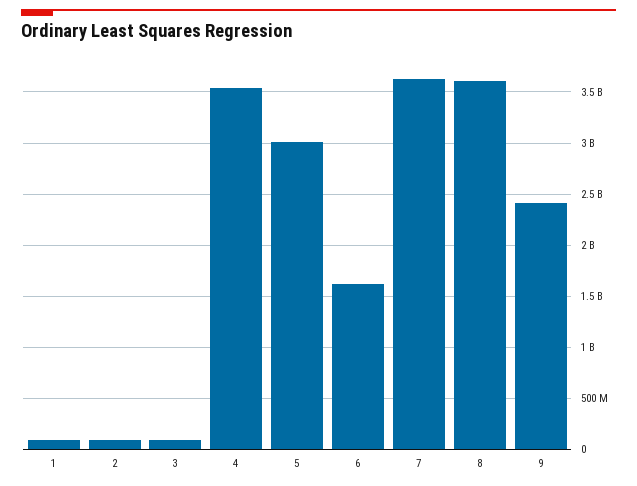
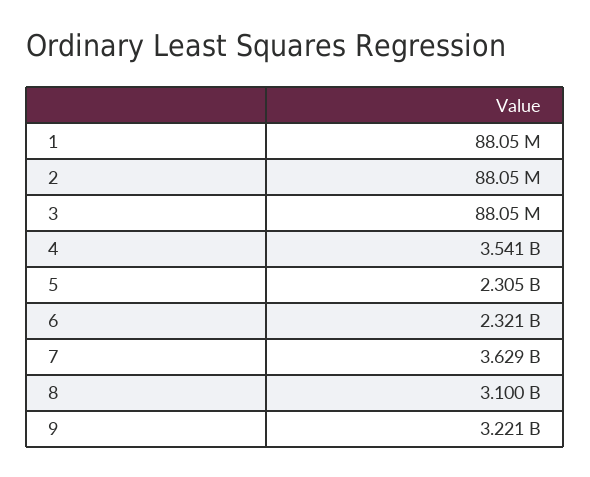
  {
    "1": 88050000,
    "2": 88050000,
    "3": 88050000,
    "4": 3541000000,
-   "5": 3000000000,
+   "5": 2305000000,
-   "6": 1600000000,
+   "6": 2321000000,
    "7": 3629000000,
-   "8": 3600000000,
+   "8": 3100000000,
-   "9": 2400000000
+   "9": 3221000000
  }

